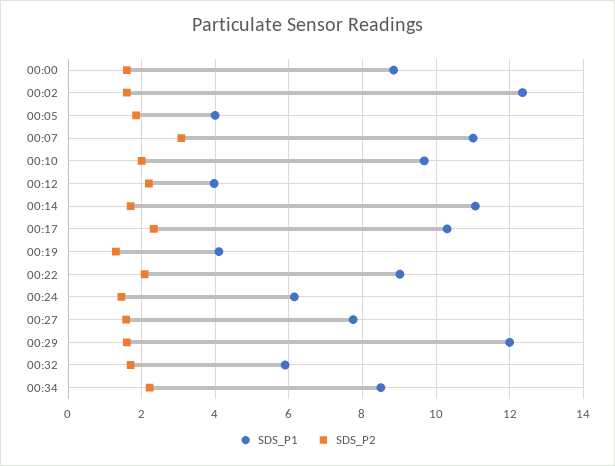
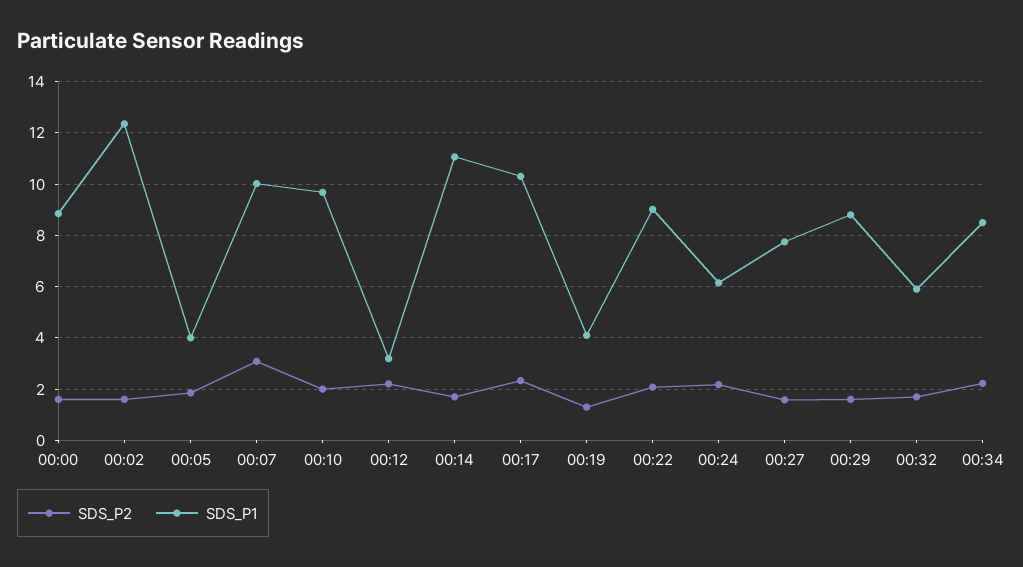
  {
    "SDS_P1": {
      "00:00": 8.8,
      "00:02": 12.4,
      "00:05": 4,
-     "00:07": 11,
+     "00:07": 10,
      "00:10": 9.6,
-     "00:12": 4,
+     "00:12": 3.25,
      "00:14": 11,
      "00:17": 10.4,
      "00:19": 4.2,
      "00:22": 9,
      "00:24": 6.2,
      "00:27": 7.8,
-     "00:29": 12,
+     "00:29": 8.75,
      "00:32": 6,
      "00:34": 8.6
    },
    "SDS_P2": {
      "00:00": 1.6,
      "00:02": 1.6,
      "00:05": 1.8,
      "00:07": 3,
      "00:10": 2,
      "00:12": 2.2,
      "00:14": 1.8,
      "00:17": 2.4,
      "00:19": 1.4,
      "00:22": 2,
-     "00:24": 1.4,
+     "00:24": 2.25,
      "00:27": 1.6,
      "00:29": 1.6,
      "00:32": 1.8,
      "00:34": 2.2
    }
  }

